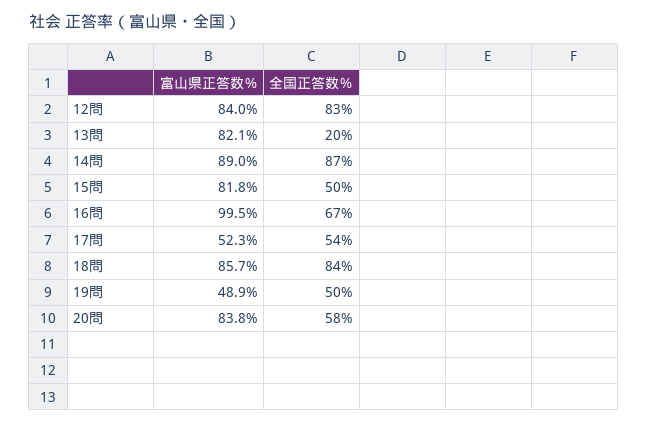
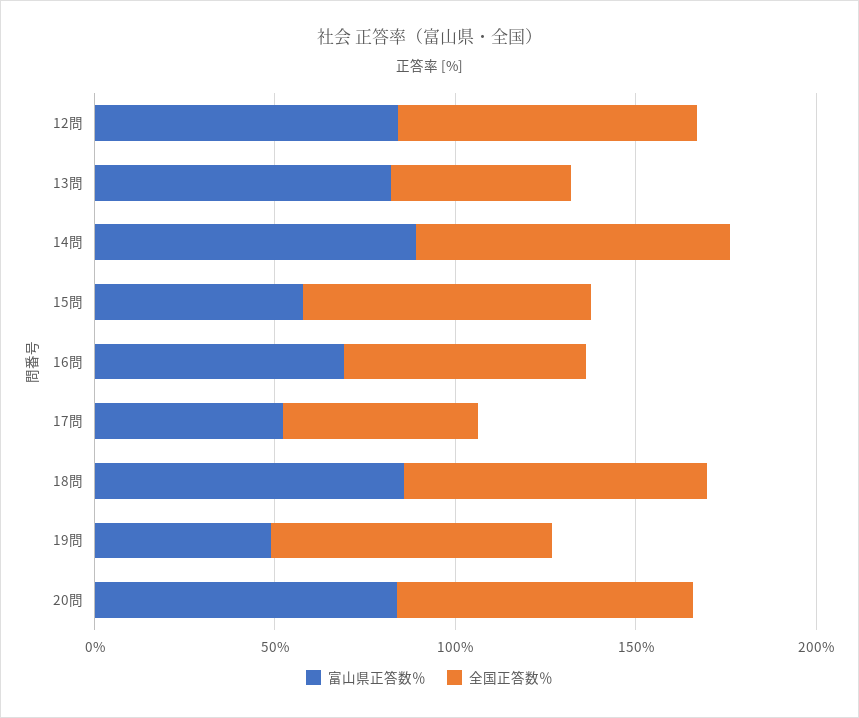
  {
    "富山県正答数％": {
      "12問": 84,
      "13問": 82.1,
      "14問": 89,
-     "15問": 81.8,
+     "15問": 60,
-     "16問": 99.5,
+     "16問": 70,
      "17問": 52.3,
      "18問": 85.7,
      "19問": 48.9,
      "20問": 83.8
    },
    "全国正答数％": {
      "12問": 83,
-     "13問": 20,
+     "13問": 50,
      "14問": 87,
-     "15問": 50,
+     "15問": 80,
      "16問": 67,
      "17問": 54,
      "18問": 84,
-     "19問": 50,
+     "19問": 80,
-     "20問": 58
+     "20問": 80
    }
  }

